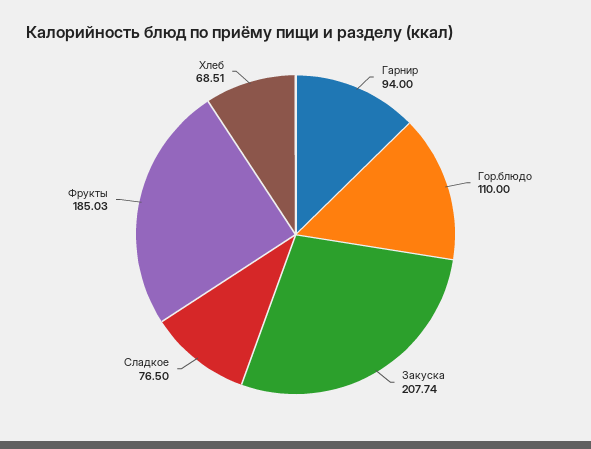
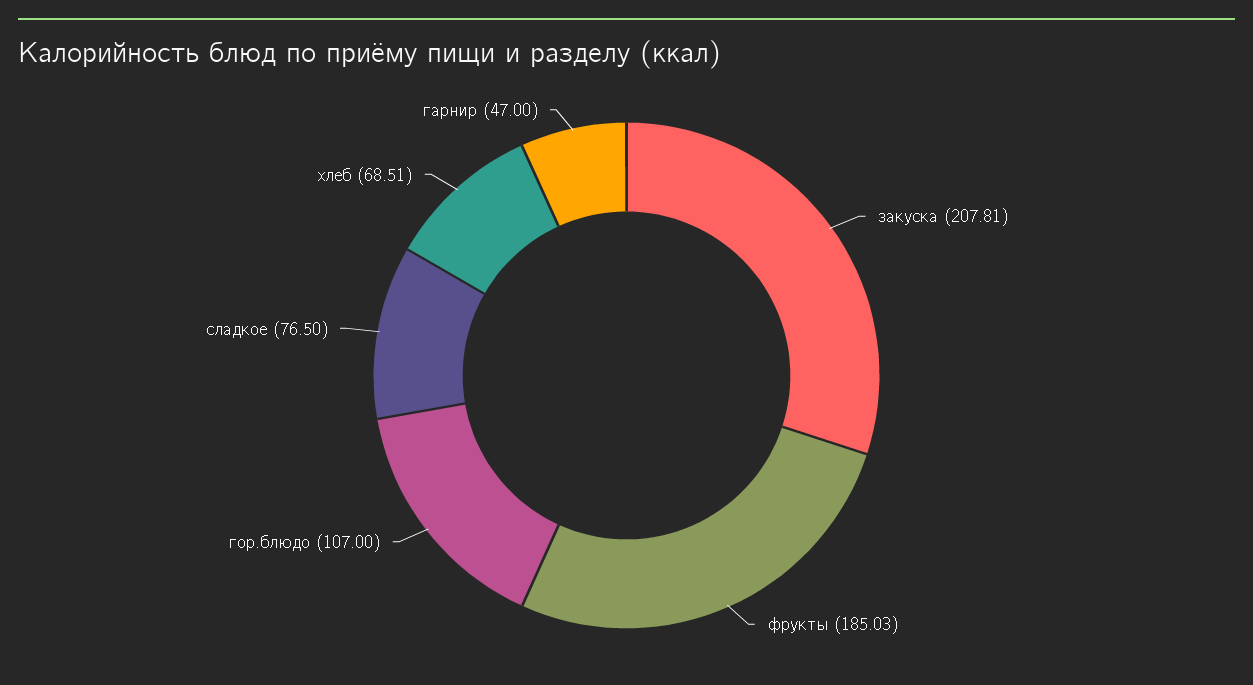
  {
-   "Гарнир": 94,
+   "Гарнир": 47,
-   "Гор.блюдо": 110,
+   "Гор.блюдо": 107,
-   "Закуска": 207.74,
+   "Закуска": 207.81,
    "Сладкое": 76.5,
    "Фрукты": 185.03,
    "Хлеб": 68.51
  }

